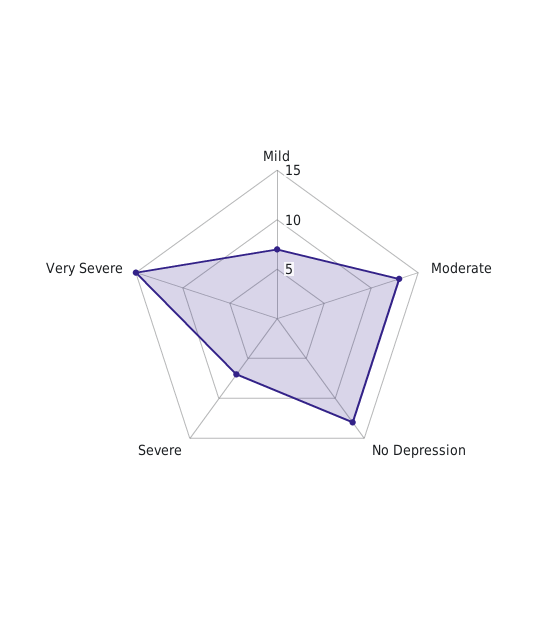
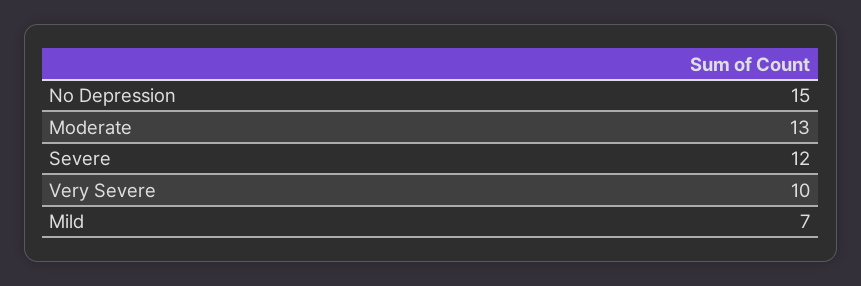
  {
    "Mild": 7,
    "Moderate": 13,
-   "No Depression": 13,
+   "No Depression": 15,
-   "Severe": 7,
+   "Severe": 12,
-   "Very Severe": 15
+   "Very Severe": 10
  }

